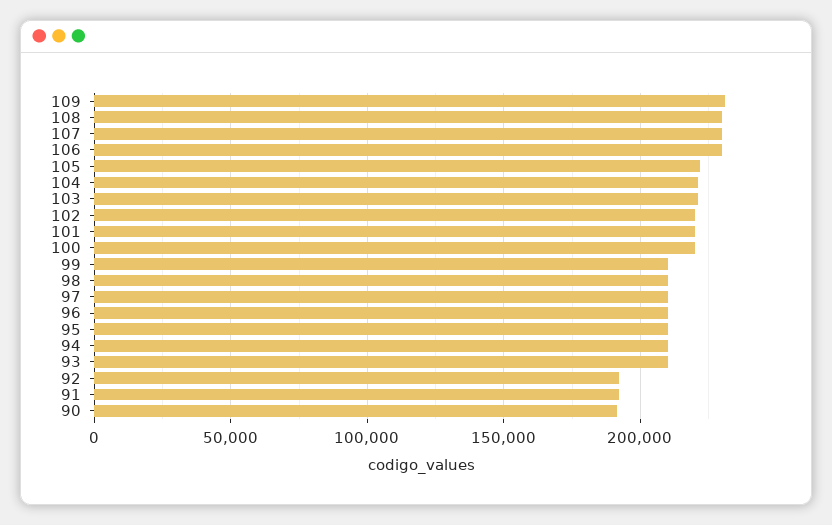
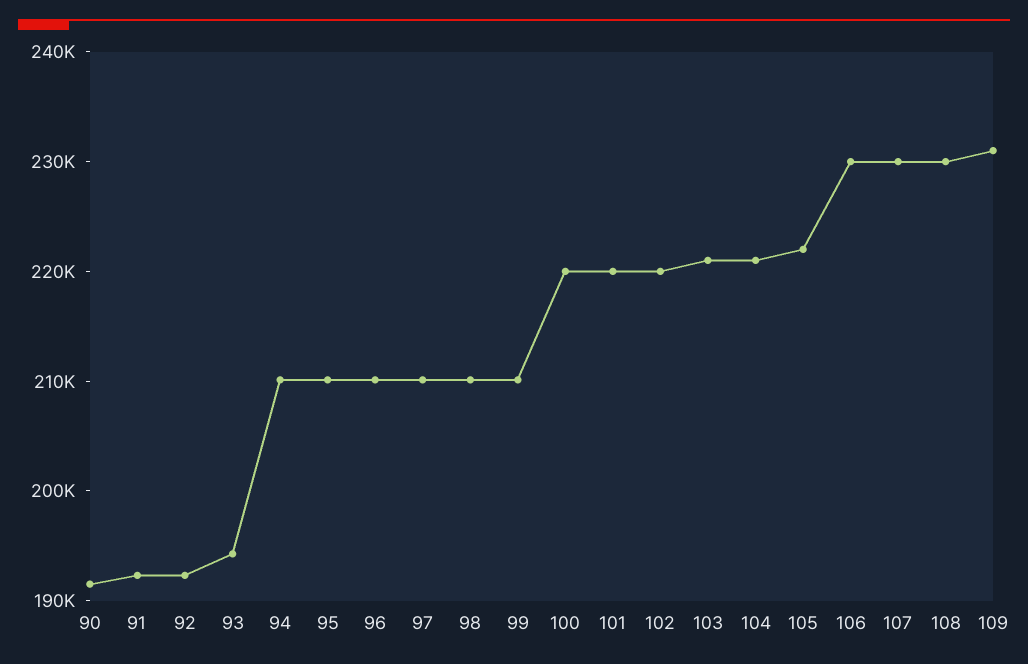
  {
    "109": 232000,
    "108": 230000,
    "107": 230000,
    "106": 230000,
    "105": 222000,
    "104": 222000,
    "103": 222000,
    "102": 220000,
    "101": 220000,
    "100": 220000,
    "99": 210000,
    "98": 210000,
    "97": 210000,
    "96": 210000,
    "95": 210000,
    "94": 210000,
-   "93": 210000,
+   "93": 194000,
    "92": 192000,
    "91": 192000,
    "90": 192000
  }

